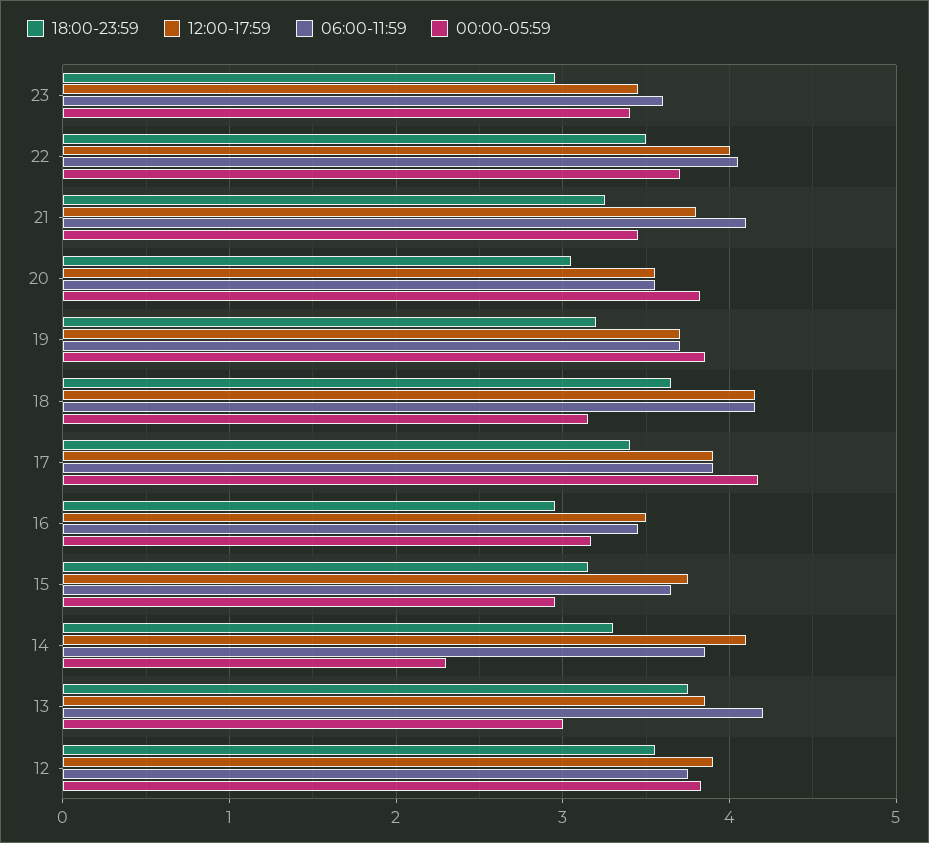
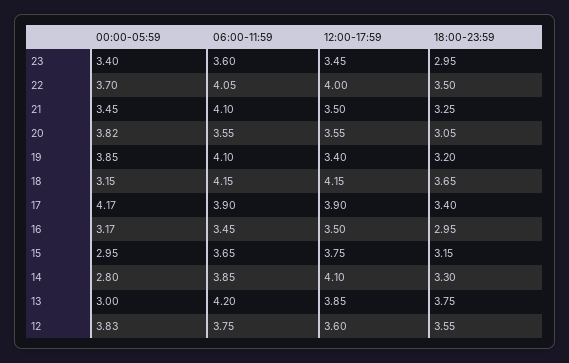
  {
    "18:00-23:59": {
      "23": 2.95,
      "22": 3.5,
      "21": 3.25,
      "20": 3.05,
      "19": 3.2,
      "18": 3.65,
      "17": 3.4,
      "16": 2.95,
      "15": 3.15,
      "14": 3.3,
      "13": 3.75,
      "12": 3.55
    },
    "12:00-17:59": {
      "23": 3.45,
      "22": 4,
-     "21": 3.8,
+     "21": 3.5,
      "20": 3.55,
-     "19": 3.7,
+     "19": 3.4,
      "18": 4.15,
      "17": 3.9,
      "16": 3.5,
      "15": 3.75,
      "14": 4.1,
      "13": 3.85,
-     "12": 3.9
+     "12": 3.6
    },
    "06:00-11:59": {
      "23": 3.6,
      "22": 4.05,
      "21": 4.1,
      "20": 3.55,
-     "19": 3.7,
+     "19": 4.1,
      "18": 4.15,
      "17": 3.9,
      "16": 3.45,
      "15": 3.65,
      "14": 3.85,
      "13": 4.2,
      "12": 3.75
    },
    "00:00-05:59": {
      "23": 3.4,
      "22": 3.7,
      "21": 3.45,
      "20": 3.82,
      "19": 3.85,
      "18": 3.15,
      "17": 4.17,
      "16": 3.17,
      "15": 2.95,
-     "14": 2.3,
+     "14": 2.8,
      "13": 3,
      "12": 3.83
    }
  }

